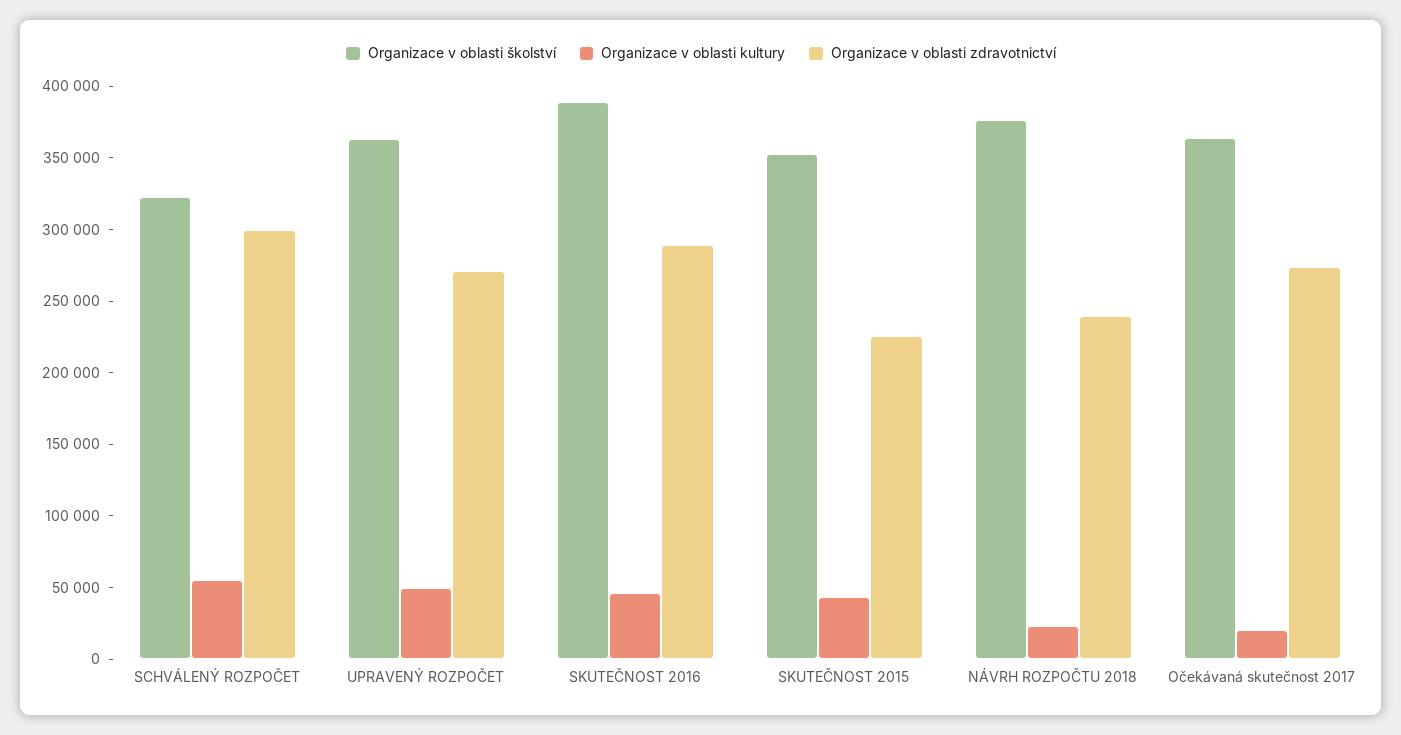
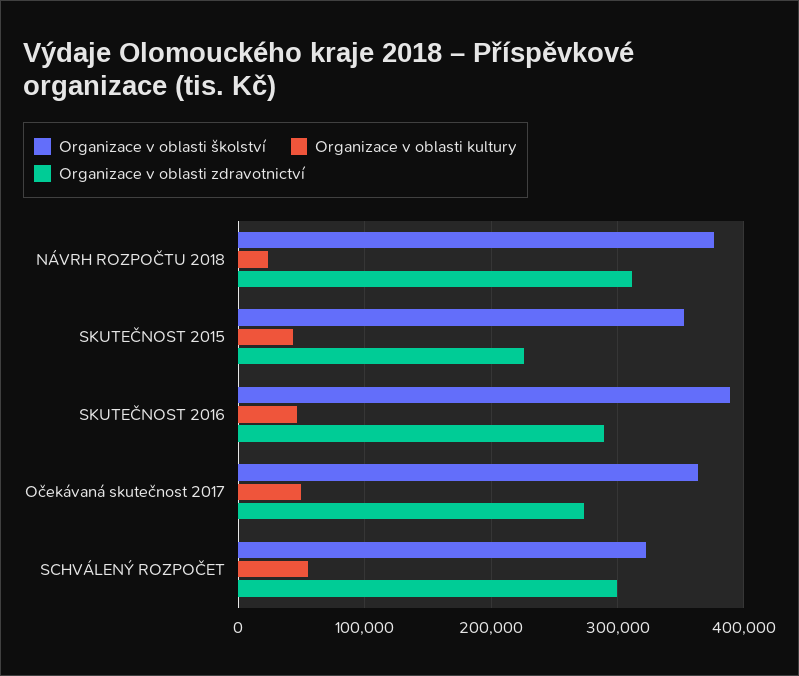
  {
    "Organizace v oblasti školství": {
      "SCHVÁLENÝ ROZPOČET": 320000,
-     "UPRAVENÝ ROZPOČET": 360000,
      "SKUTEČNOST 2016": 390000,
      "SKUTEČNOST 2015": 350000,
      "NÁVRH ROZPOČTU 2018": 380000,
      "Očekávaná skutečnost 2017": 360000
    },
    "Organizace v oblasti kultury": {
      "SCHVÁLENÝ ROZPOČET": 60000,
-     "UPRAVENÝ ROZPOČET": 50000,
      "SKUTEČNOST 2016": 50000,
      "SKUTEČNOST 2015": 40000,
      "NÁVRH ROZPOČTU 2018": 20000,
-     "Očekávaná skutečnost 2017": 20000
+     "Očekávaná skutečnost 2017": 50000
    },
    "Organizace v oblasti zdravotnictví": {
      "SCHVÁLENÝ ROZPOČET": 300000,
-     "UPRAVENÝ ROZPOČET": 270000,
      "SKUTEČNOST 2016": 290000,
      "SKUTEČNOST 2015": 230000,
-     "NÁVRH ROZPOČTU 2018": 240000,
+     "NÁVRH ROZPOČTU 2018": 310000,
      "Očekávaná skutečnost 2017": 270000
    }
  }

